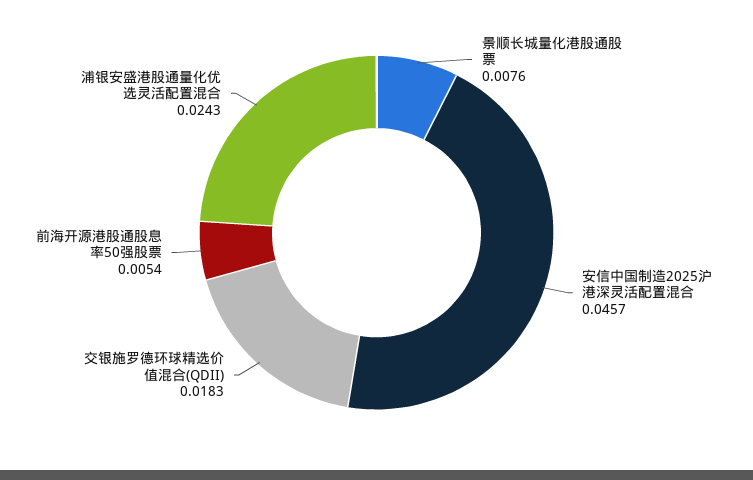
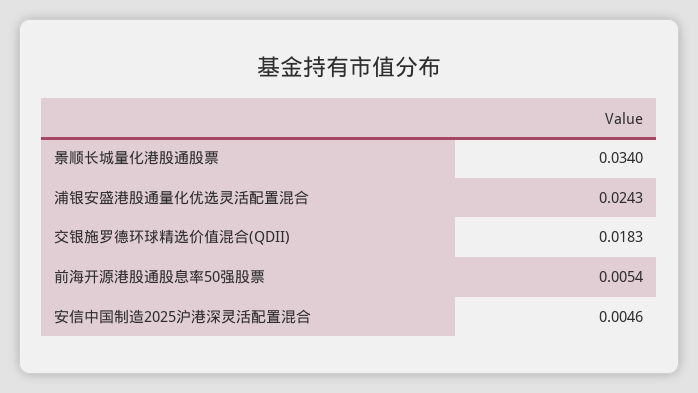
  {
-   "景顺长城量化港股通股票": 0.0076,
+   "景顺长城量化港股通股票": 0.034,
-   "安信中国制造2025沪港深灵活配置混合": 0.0457,
+   "安信中国制造2025沪港深灵活配置混合": 0.0046,
    "交银施罗德环球精选价值混合(QDII)": 0.0183,
    "前海开源港股通股息率50强股票": 0.0054,
    "浦银安盛港股通量化优选灵活配置混合": 0.0243
  }

